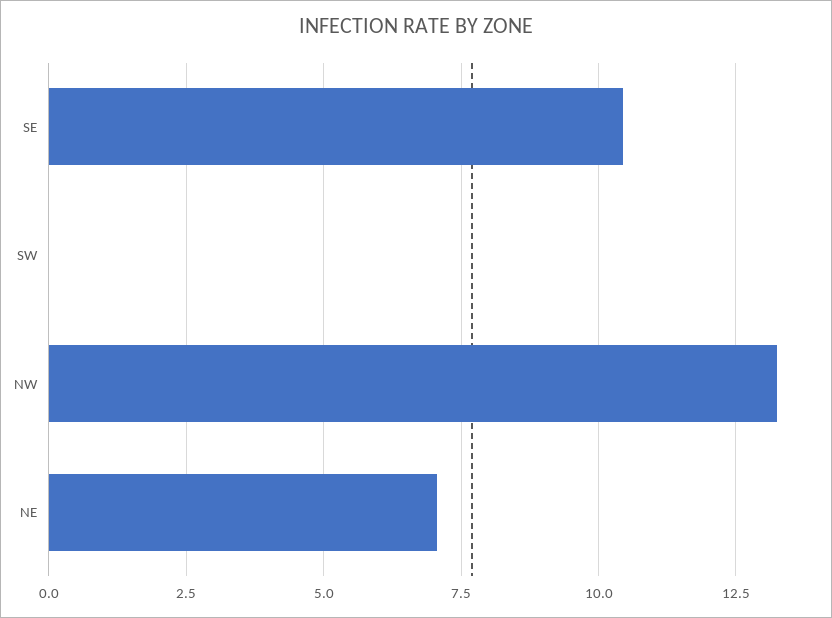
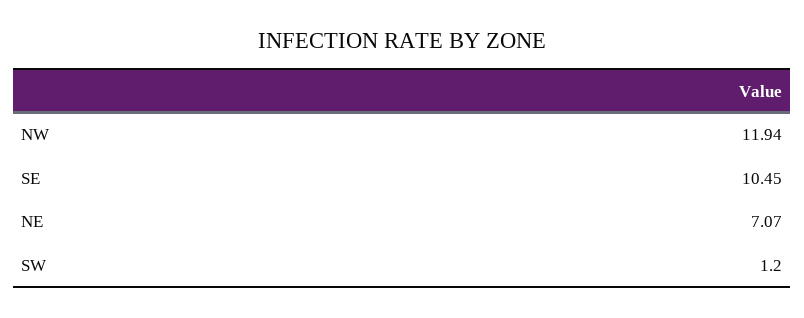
  {
    "SE": 10.45,
-   "SW": 0,
+   "SW": 1.2,
-   "NW": 13.25,
+   "NW": 11.94,
    "NE": 7.07
  }

